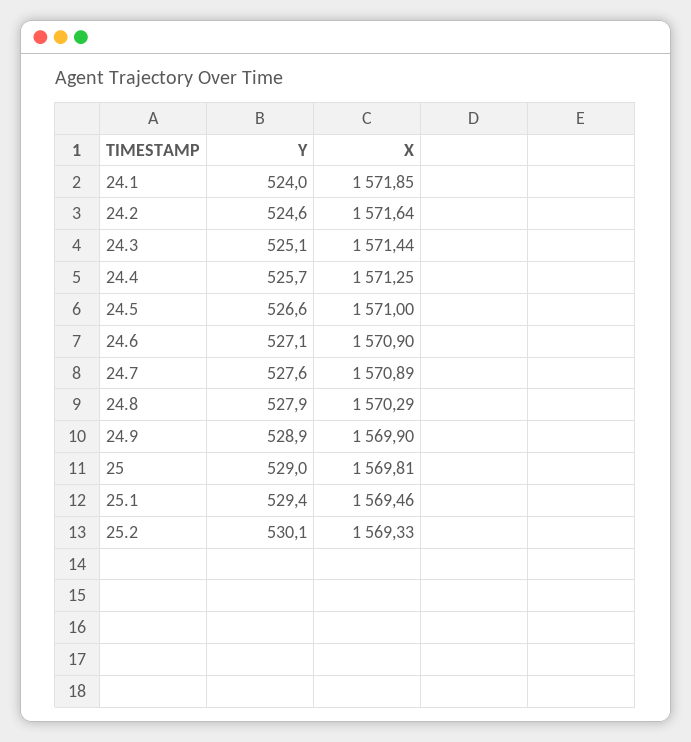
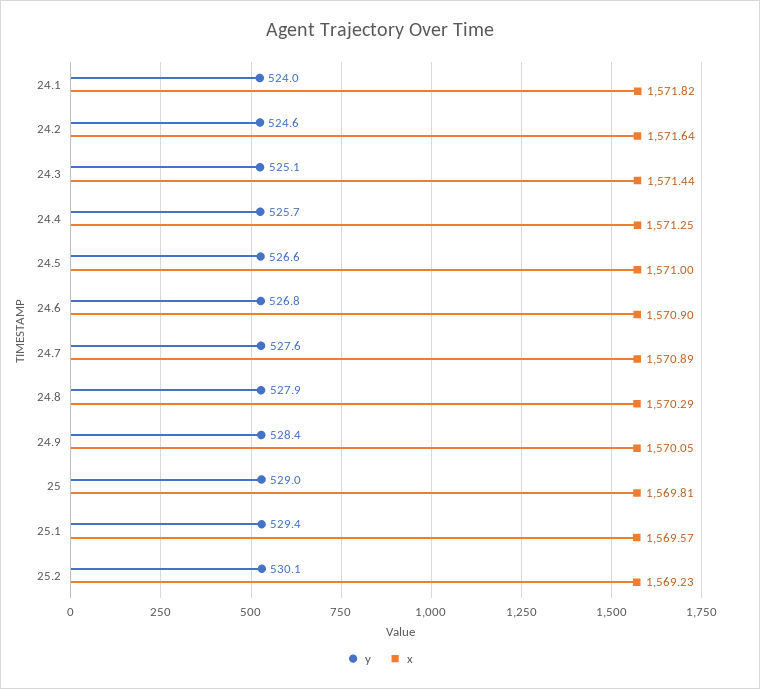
  {
    "Y": {
      "24.1": 524,
      "24.2": 524.6,
      "24.3": 525.1,
      "24.4": 525.7,
      "24.5": 526.6,
-     "24.6": 527.1,
+     "24.6": 526.8,
      "24.7": 527.6,
      "24.8": 527.9,
-     "24.9": 528.9,
+     "24.9": 528.4,
      "25": 529,
      "25.1": 529.4,
      "25.2": 530.1
    },
    "X": {
-     "24.1": 1571.85,
+     "24.1": 1571.82,
      "24.2": 1571.64,
      "24.3": 1571.44,
      "24.4": 1571.25,
      "24.5": 1571,
      "24.6": 1570.9,
      "24.7": 1570.89,
      "24.8": 1570.29,
-     "24.9": 1569.9,
+     "24.9": 1570.05,
      "25": 1569.81,
-     "25.1": 1569.46,
+     "25.1": 1569.57,
-     "25.2": 1569.33
+     "25.2": 1569.23
    }
  }

